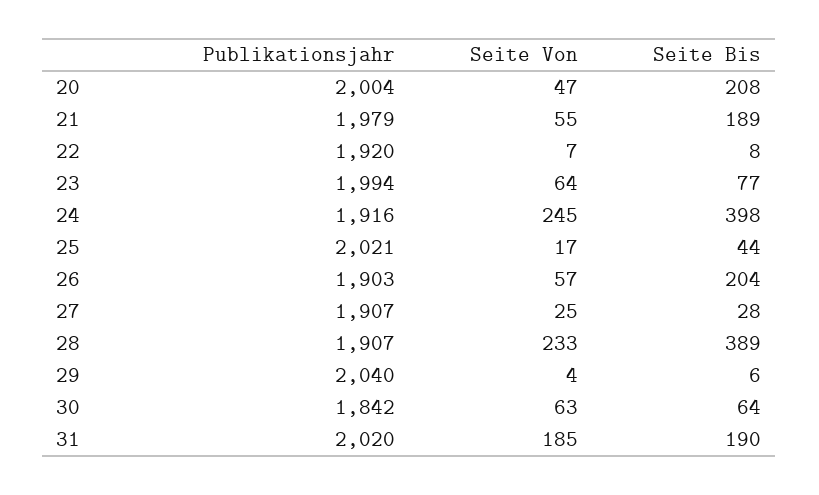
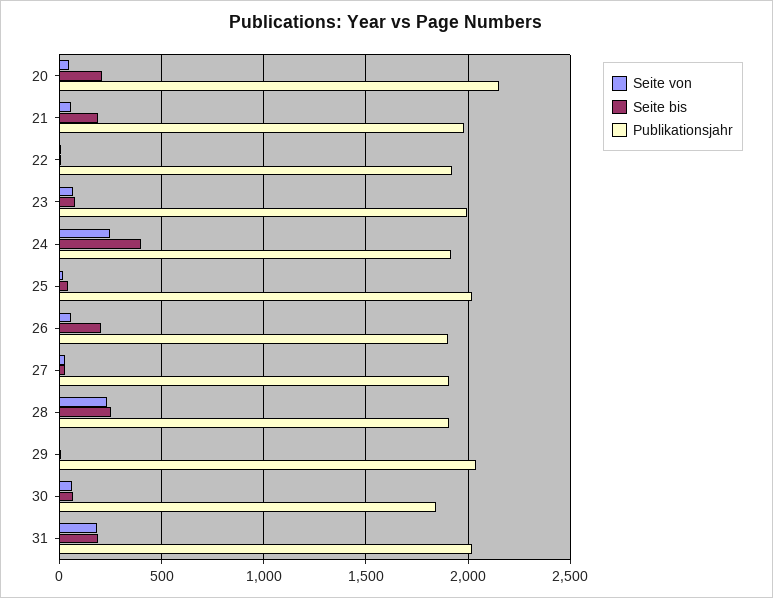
  {
    "Publikationsjahr": {
-     "20": 2004,
+     "20": 2150,
      "21": 1979,
      "22": 1920,
      "23": 1994,
      "24": 1916,
      "25": 2021,
      "26": 1903,
      "27": 1907,
      "28": 1907,
      "29": 2040,
      "30": 1842,
      "31": 2020
    },
    "Seite Von": {
      "20": 47,
      "21": 55,
      "22": 7,
      "23": 64,
      "24": 245,
      "25": 17,
      "26": 57,
      "27": 25,
      "28": 233,
      "29": 4,
      "30": 63,
      "31": 185
    },
    "Seite Bis": {
      "20": 208,
      "21": 189,
      "22": 8,
      "23": 77,
      "24": 398,
      "25": 44,
      "26": 204,
      "27": 28,
-     "28": 389,
+     "28": 250,
      "29": 6,
      "30": 64,
      "31": 190
    }
  }

